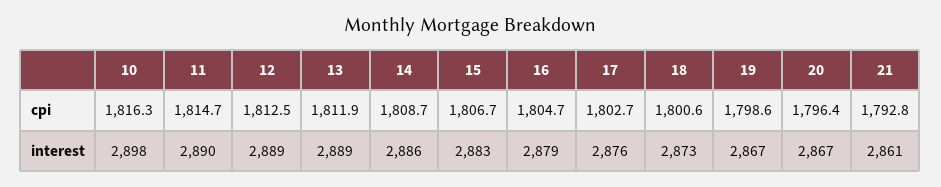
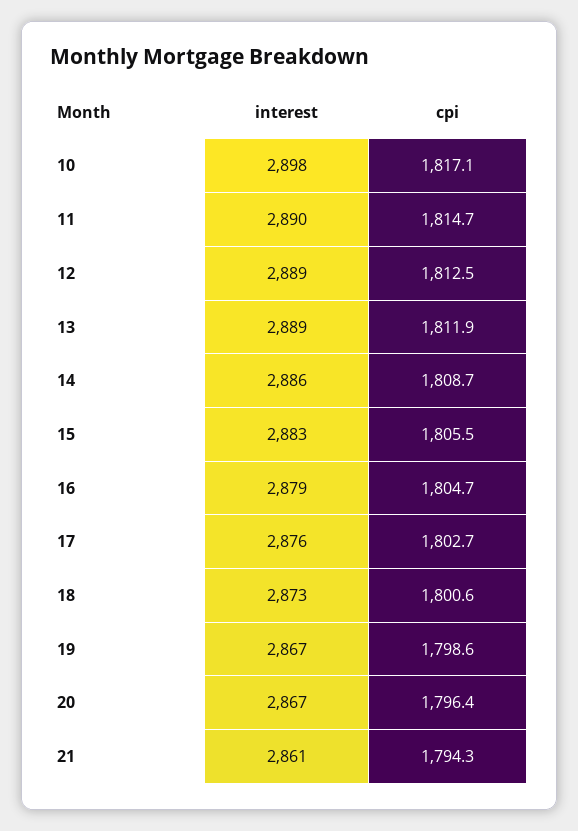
  {
    "10": {
-     "cpi": 1816.3,
+     "cpi": 1817.1,
      "interest": 2898
    },
    "11": {
      "cpi": 1814.7,
      "interest": 2890
    },
    "12": {
      "cpi": 1812.5,
      "interest": 2889
    },
    "13": {
      "cpi": 1811.9,
      "interest": 2889
    },
    "14": {
      "cpi": 1808.7,
      "interest": 2886
    },
    "15": {
-     "cpi": 1806.7,
+     "cpi": 1805.5,
      "interest": 2883
    },
    "16": {
      "cpi": 1804.7,
      "interest": 2879
    },
    "17": {
      "cpi": 1802.7,
      "interest": 2876
    },
    "18": {
      "cpi": 1800.6,
      "interest": 2873
    },
    "19": {
      "cpi": 1798.6,
      "interest": 2867
    },
    "20": {
      "cpi": 1796.4,
      "interest": 2867
    },
    "21": {
-     "cpi": 1792.8,
+     "cpi": 1794.3,
      "interest": 2861
    }
  }

